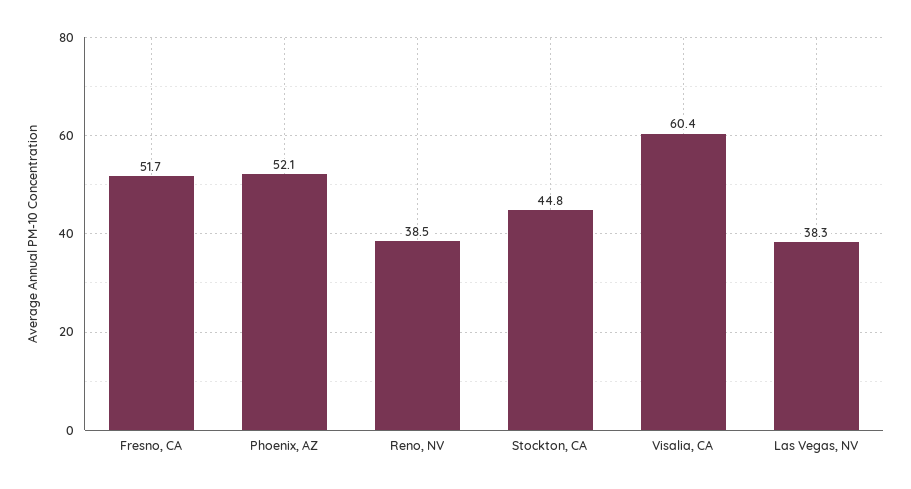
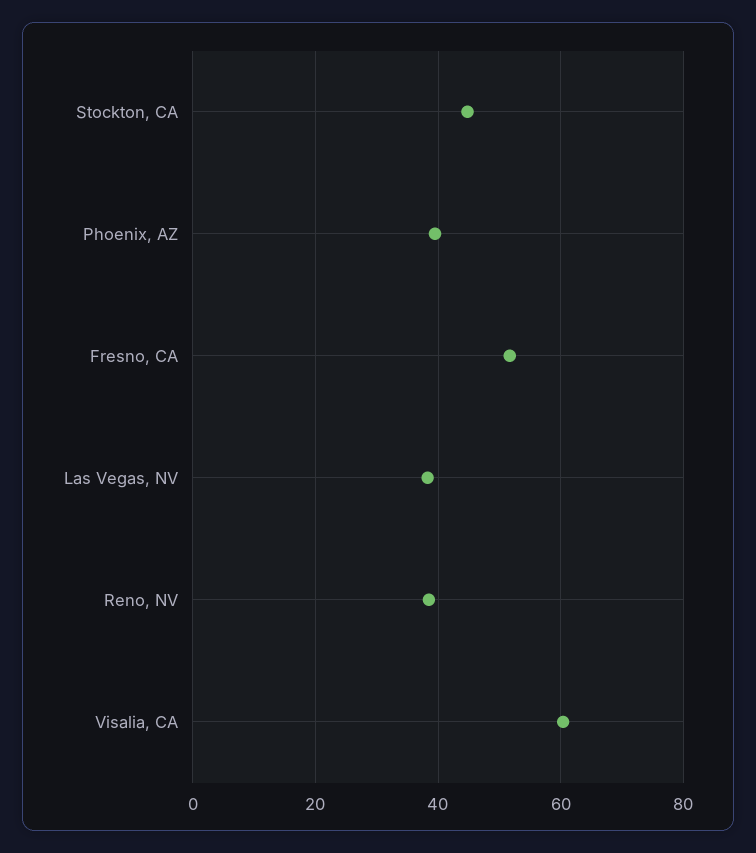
  {
    "Fresno, CA": 51.7,
-   "Phoenix, AZ": 52.1,
+   "Phoenix, AZ": 40,
    "Reno, NV": 38.5,
    "Stockton, CA": 44.8,
    "Visalia, CA": 60.4,
    "Las Vegas, NV": 38.3
  }

